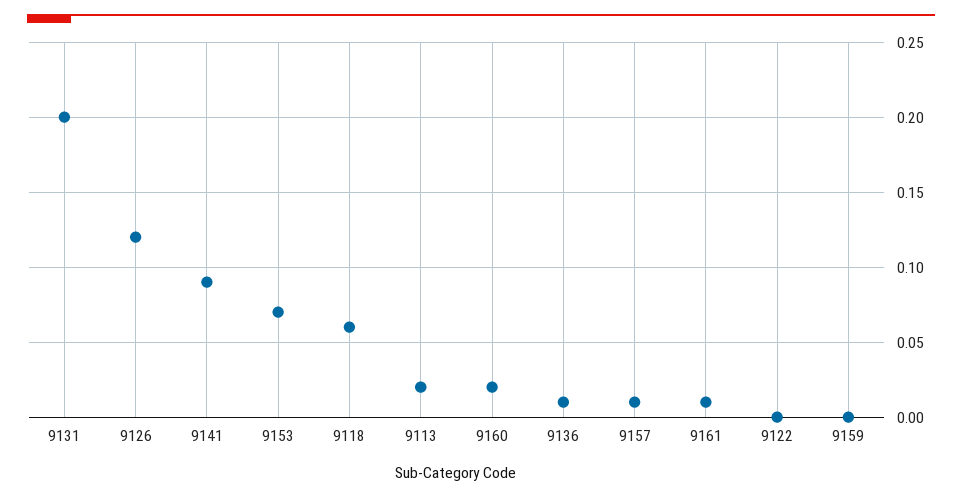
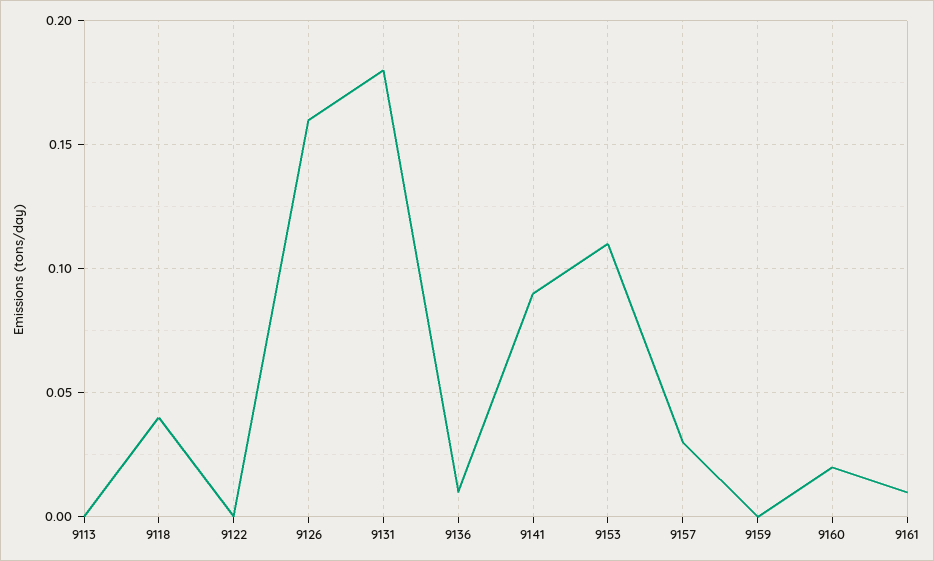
  {
-   "9131": 0.2,
+   "9131": 0.18,
-   "9126": 0.12,
+   "9126": 0.16,
    "9141": 0.09,
-   "9153": 0.07,
+   "9153": 0.11,
-   "9118": 0.06,
+   "9118": 0.04,
-   "9113": 0.02,
+   "9113": 0,
    "9160": 0.02,
    "9136": 0.01,
-   "9157": 0.01,
+   "9157": 0.03,
    "9161": 0.01,
    "9122": 0,
    "9159": 0
  }

